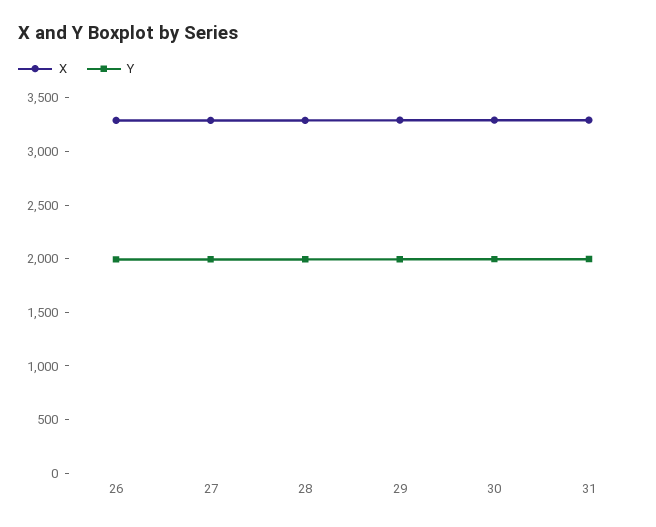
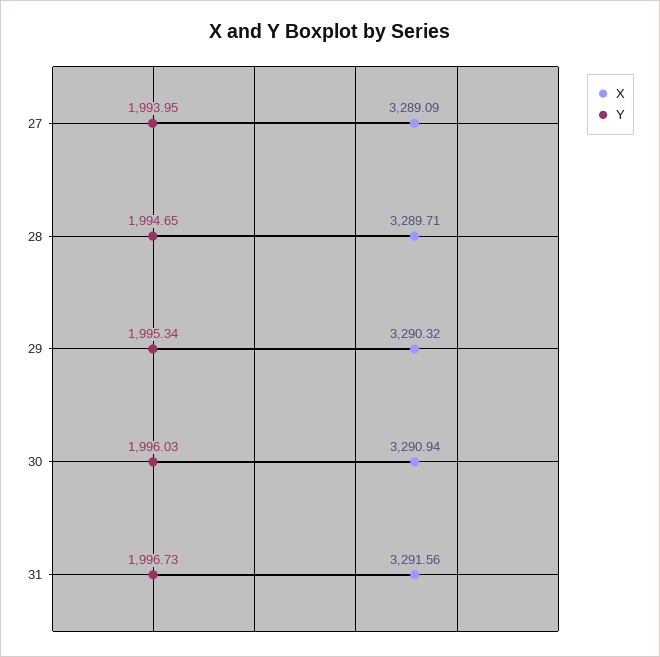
  {
    "X": {
-     "26": 3300,
      "27": 3289.09,
      "28": 3289.71,
      "29": 3290.32,
      "30": 3290.94,
      "31": 3291.56
    },
    "Y": {
-     "26": 2000,
      "27": 1993.95,
      "28": 1994.65,
      "29": 1995.34,
      "30": 1996.03,
      "31": 1996.73
    }
  }

